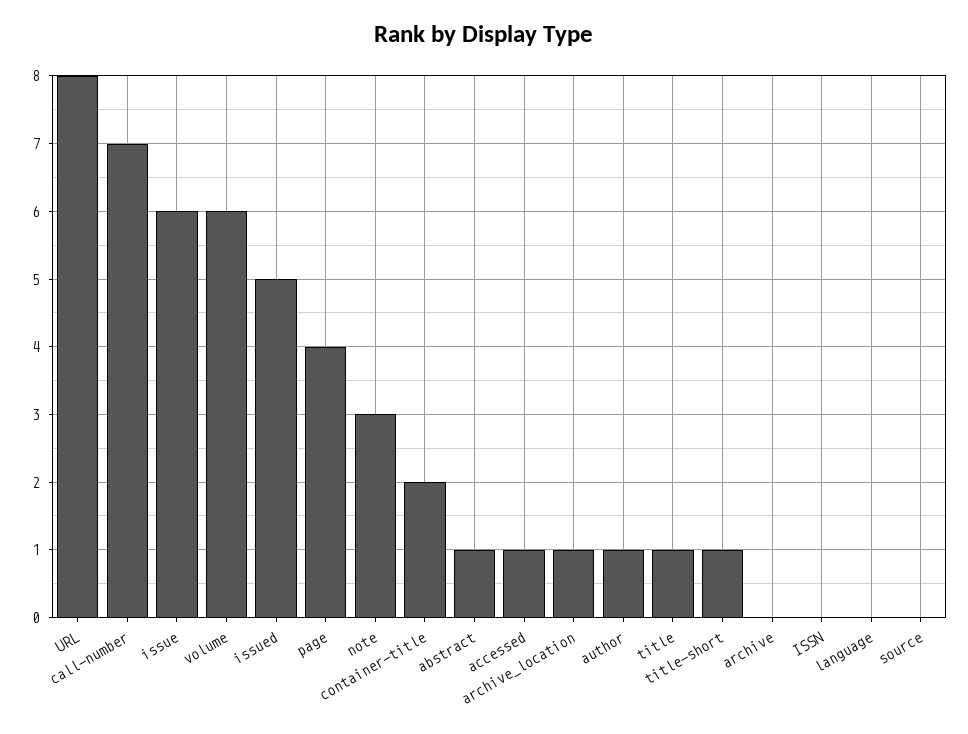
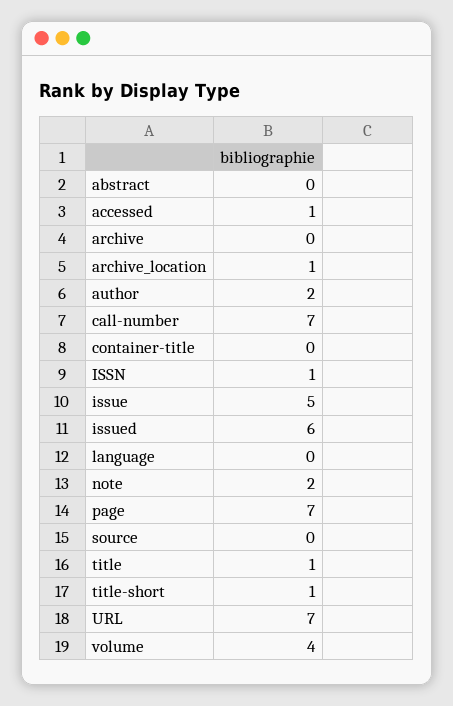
  {
-   "URL": 8,
+   "URL": 7,
    "call-number": 7,
-   "issue": 6,
+   "issue": 5,
-   "volume": 6,
+   "volume": 4,
-   "issued": 5,
+   "issued": 6,
-   "page": 4,
+   "page": 7,
-   "note": 3,
+   "note": 2,
-   "container-title": 2,
+   "container-title": 0,
-   "abstract": 1,
+   "abstract": 0,
    "accessed": 1,
    "archive_location": 1,
-   "author": 1,
+   "author": 2,
    "title": 1,
    "title-short": 1,
    "archive": 0,
-   "ISSN": 0,
+   "ISSN": 1,
    "language": 0,
    "source": 0
  }

